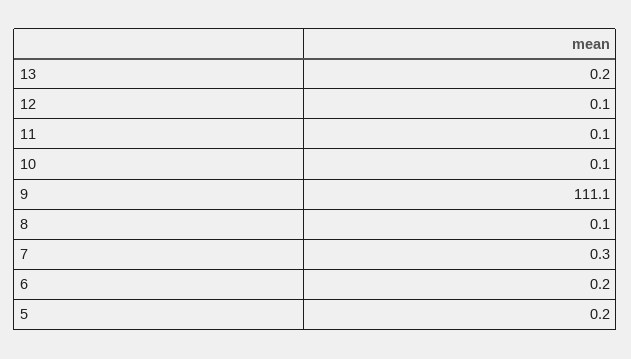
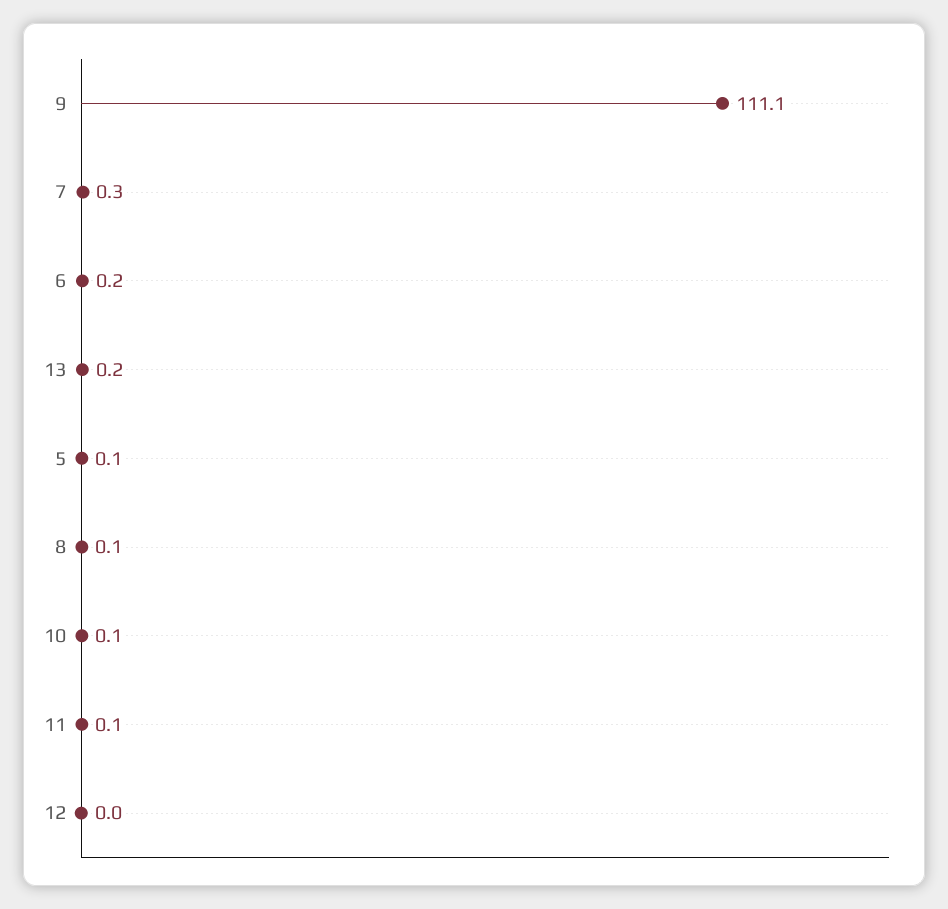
  {
    "13": 0.2,
-   "12": 0.1,
+   "12": 0,
    "11": 0.1,
    "10": 0.1,
    "9": 111.1,
    "8": 0.1,
    "7": 0.3,
    "6": 0.2,
-   "5": 0.2
+   "5": 0.1
  }

